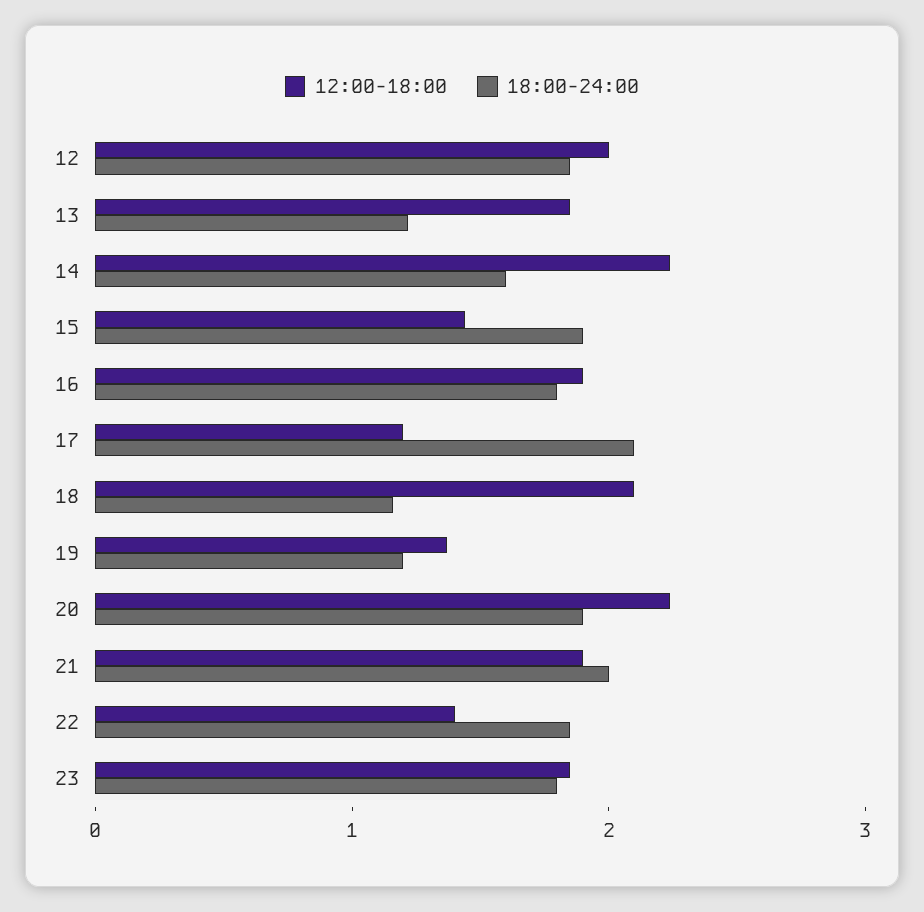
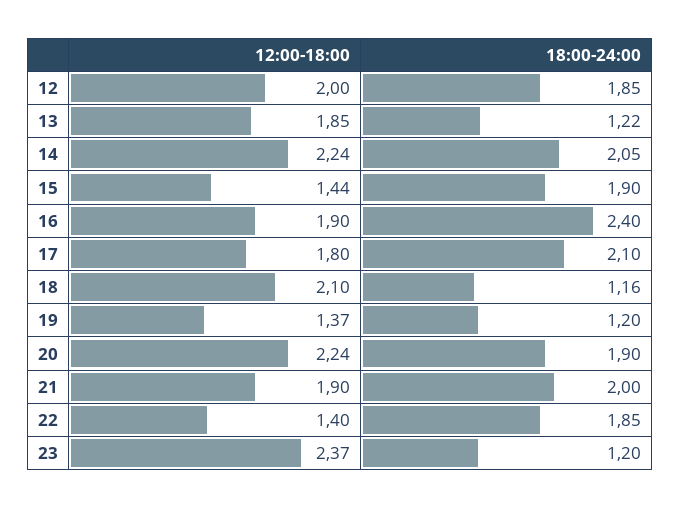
  {
    "12:00-18:00": {
      "12": 2,
      "13": 1.85,
      "14": 2.24,
      "15": 1.44,
      "16": 1.9,
-     "17": 1.2,
+     "17": 1.8,
      "18": 2.1,
      "19": 1.37,
      "20": 2.24,
      "21": 1.9,
      "22": 1.4,
-     "23": 1.8
+     "23": 2.37
    },
    "18:00-24:00": {
      "12": 1.85,
      "13": 1.22,
-     "14": 1.6,
+     "14": 2.05,
      "15": 1.9,
-     "16": 1.8,
+     "16": 2.4,
      "17": 2.1,
      "18": 1.16,
      "19": 1.2,
      "20": 1.9,
      "21": 2,
      "22": 1.85,
-     "23": 1.8
+     "23": 1.2
    }
  }

